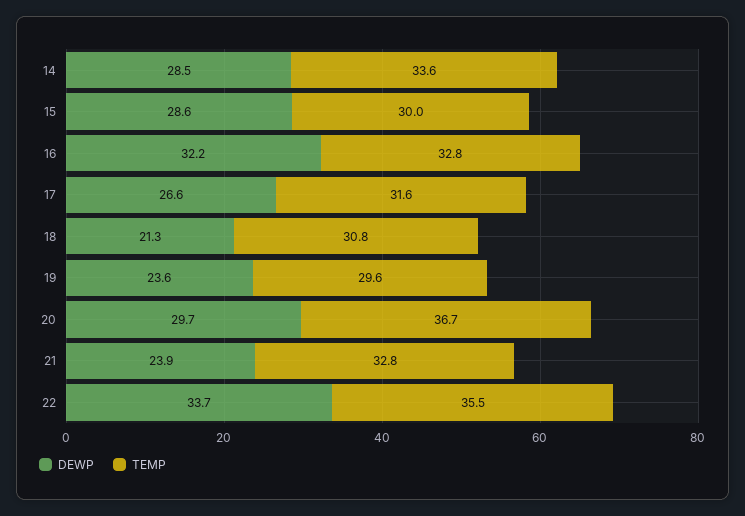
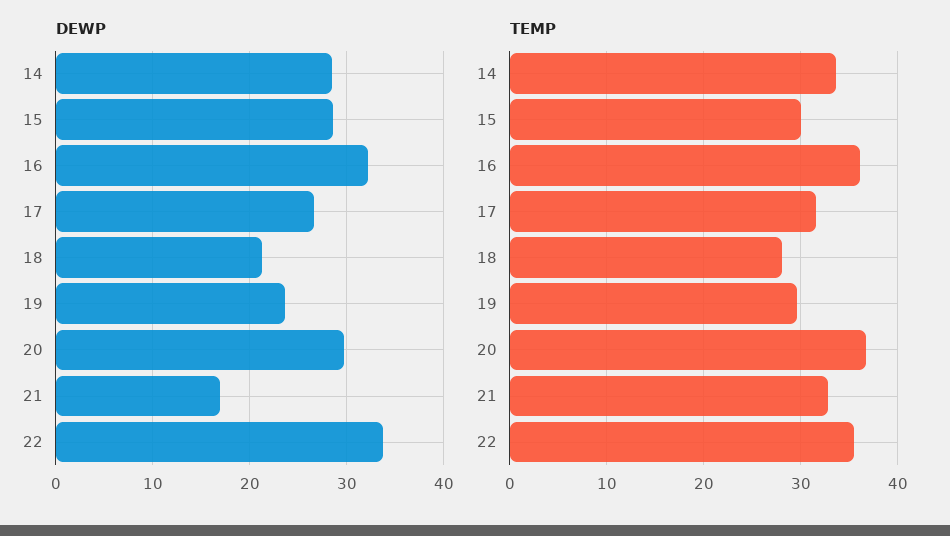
  {
    "DEWP": {
      "14": 28.5,
      "15": 28.6,
      "16": 32.2,
      "17": 26.6,
      "18": 21.3,
      "19": 23.6,
      "20": 29.7,
-     "21": 23.9,
+     "21": 17,
      "22": 33.7
    },
    "TEMP": {
      "14": 33.6,
      "15": 30,
-     "16": 32.8,
+     "16": 36,
      "17": 31.6,
-     "18": 30.8,
+     "18": 28,
      "19": 29.6,
      "20": 36.7,
      "21": 32.8,
      "22": 35.5
    }
  }

